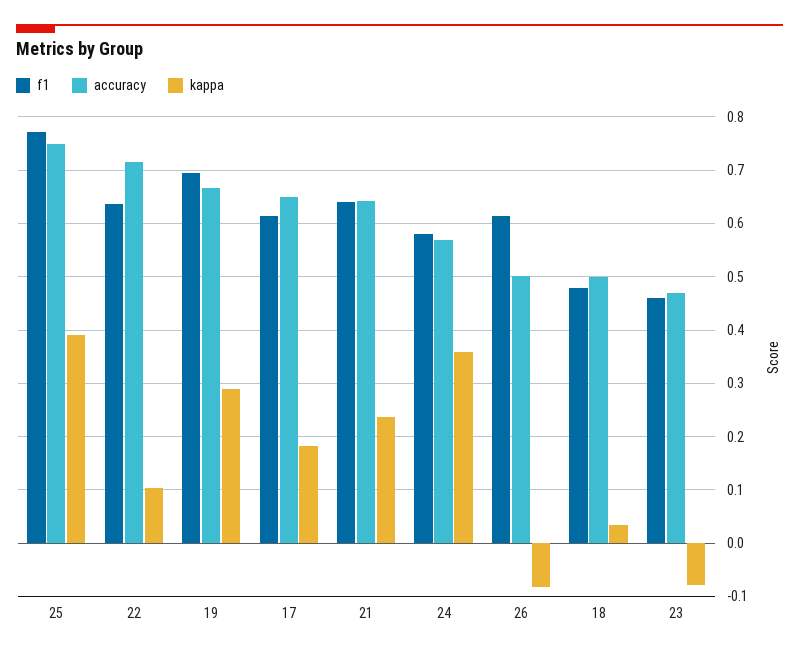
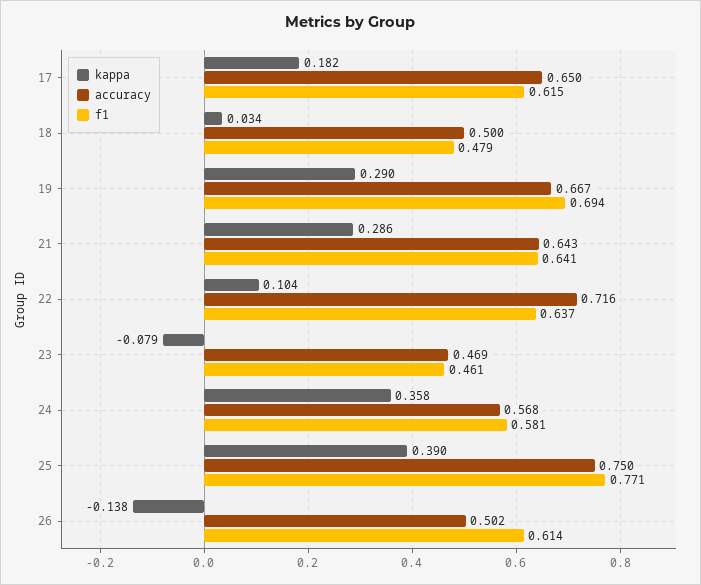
  {
    "f1": {
      "25": 0.771,
      "22": 0.637,
      "19": 0.694,
      "17": 0.615,
      "21": 0.641,
      "24": 0.581,
      "26": 0.614,
      "18": 0.479,
      "23": 0.461
    },
    "accuracy": {
      "25": 0.75,
      "22": 0.716,
      "19": 0.667,
      "17": 0.65,
      "21": 0.643,
      "24": 0.568,
      "26": 0.502,
      "18": 0.5,
      "23": 0.469
    },
    "kappa": {
      "25": 0.39,
      "22": 0.104,
      "19": 0.29,
      "17": 0.182,
-     "21": 0.24,
+     "21": 0.286,
      "24": 0.358,
-     "26": -0.08,
+     "26": -0.138,
      "18": 0.034,
      "23": -0.079
    }
  }

